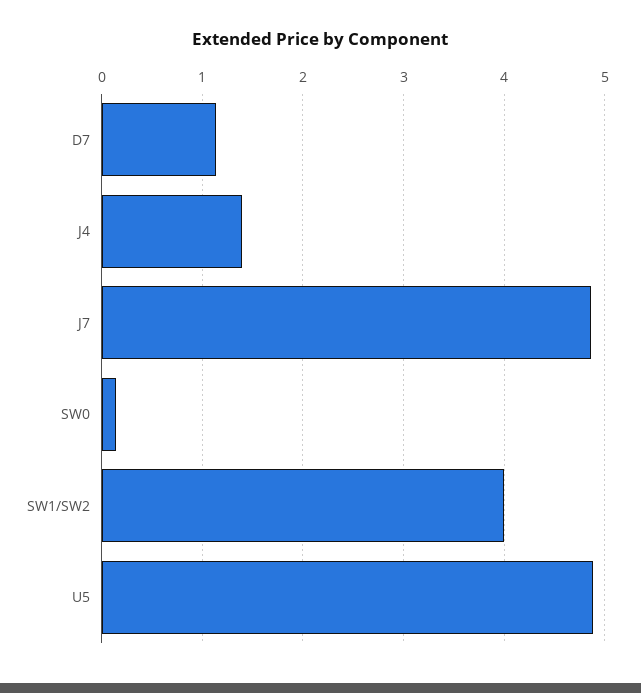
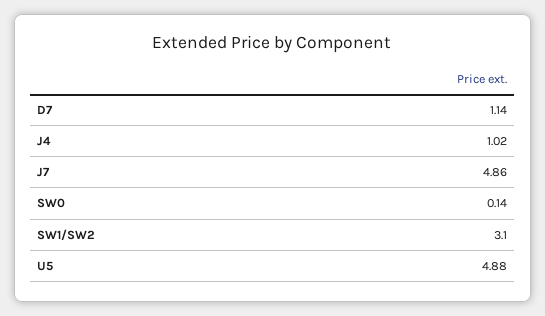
  {
    "D7": 1.14,
-   "J4": 1.4,
+   "J4": 1.02,
    "J7": 4.86,
    "SW0": 0.14,
-   "SW1/SW2": 4,
+   "SW1/SW2": 3.1,
    "U5": 4.88
  }

